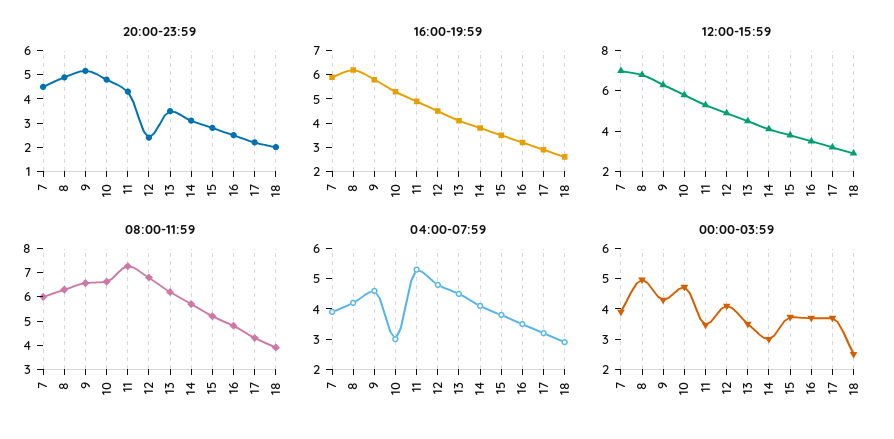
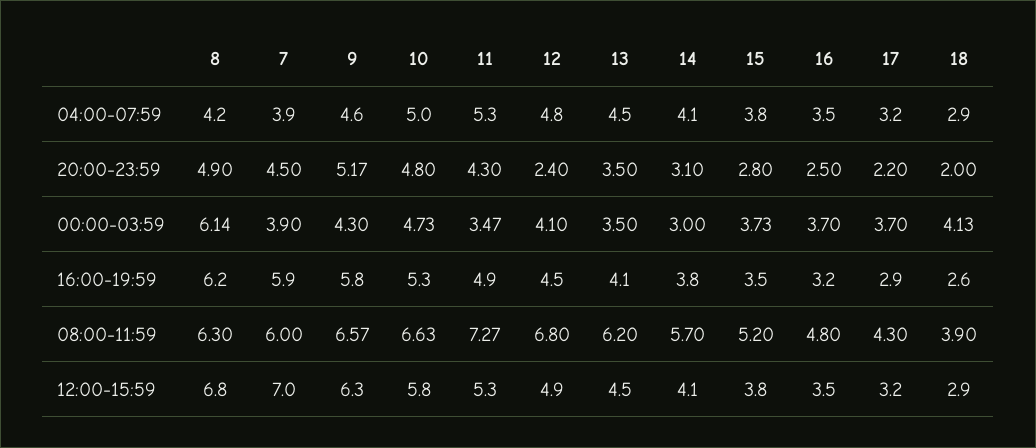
  {
    "20:00-23:59": {
      "7": 4.5,
      "8": 4.9,
      "9": 5.17,
      "10": 4.8,
      "11": 4.3,
      "12": 2.4,
      "13": 3.5,
      "14": 3.1,
      "15": 2.8,
      "16": 2.5,
      "17": 2.2,
      "18": 2
    },
    "16:00-19:59": {
      "7": 5.9,
      "8": 6.2,
      "9": 5.8,
      "10": 5.3,
      "11": 4.9,
      "12": 4.5,
      "13": 4.1,
      "14": 3.8,
      "15": 3.5,
      "16": 3.2,
      "17": 2.9,
      "18": 2.6
    },
    "12:00-15:59": {
      "7": 7,
      "8": 6.8,
      "9": 6.3,
      "10": 5.8,
      "11": 5.3,
      "12": 4.9,
      "13": 4.5,
      "14": 4.1,
      "15": 3.8,
      "16": 3.5,
      "17": 3.2,
      "18": 2.9
    },
    "08:00-11:59": {
      "7": 6,
      "8": 6.3,
      "9": 6.57,
      "10": 6.63,
      "11": 7.27,
      "12": 6.8,
      "13": 6.2,
      "14": 5.7,
      "15": 5.2,
      "16": 4.8,
      "17": 4.3,
      "18": 3.9
    },
    "04:00-07:59": {
      "7": 3.9,
      "8": 4.2,
      "9": 4.6,
-     "10": 3,
+     "10": 5,
      "11": 5.3,
      "12": 4.8,
      "13": 4.5,
      "14": 4.1,
      "15": 3.8,
      "16": 3.5,
      "17": 3.2,
      "18": 2.9
    },
    "00:00-03:59": {
      "7": 3.9,
-     "8": 5,
+     "8": 6.14,
      "9": 4.3,
      "10": 4.73,
      "11": 3.47,
      "12": 4.1,
      "13": 3.5,
      "14": 3,
      "15": 3.73,
      "16": 3.7,
      "17": 3.7,
-     "18": 2.5
+     "18": 4.13
    }
  }

